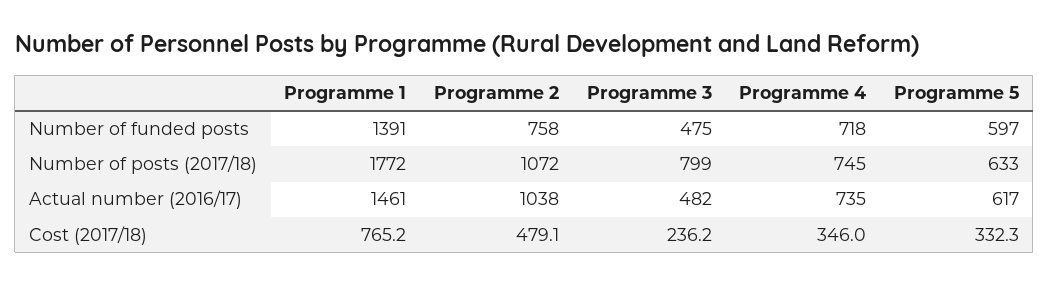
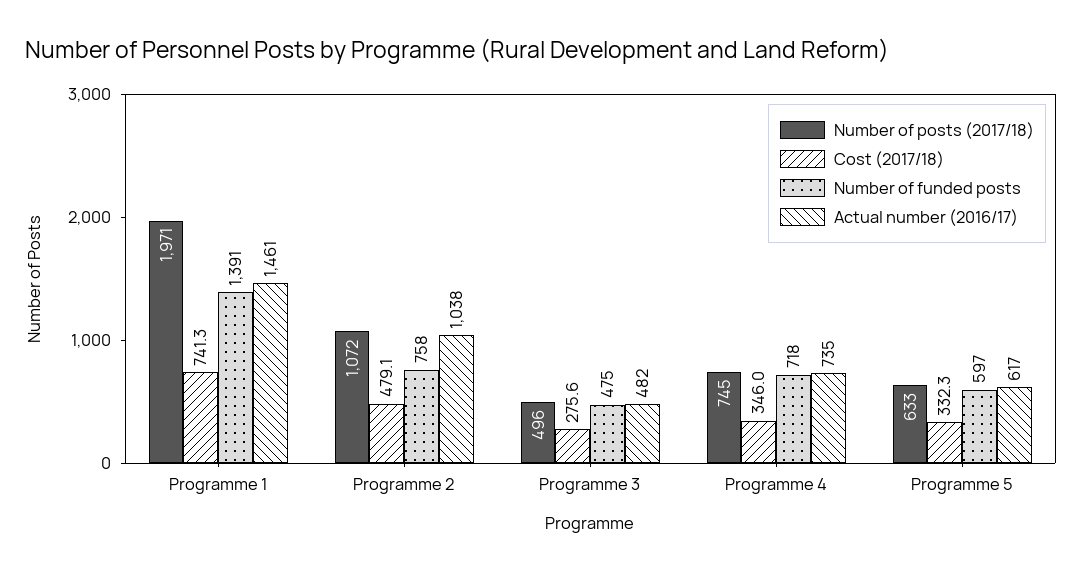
  {
    "Number of funded posts": {
      "Programme 1": 1391,
      "Programme 2": 758,
      "Programme 3": 475,
      "Programme 4": 718,
      "Programme 5": 597
    },
    "Number of posts (2017/18)": {
-     "Programme 1": 1772,
+     "Programme 1": 1971,
      "Programme 2": 1072,
-     "Programme 3": 799,
+     "Programme 3": 496,
      "Programme 4": 745,
      "Programme 5": 633
    },
    "Actual number (2016/17)": {
      "Programme 1": 1461,
      "Programme 2": 1038,
      "Programme 3": 482,
      "Programme 4": 735,
      "Programme 5": 617
    },
    "Cost (2017/18)": {
-     "Programme 1": 765.2,
+     "Programme 1": 741.3,
      "Programme 2": 479.1,
-     "Programme 3": 236.2,
+     "Programme 3": 275.6,
      "Programme 4": 346,
      "Programme 5": 332.3
    }
  }

